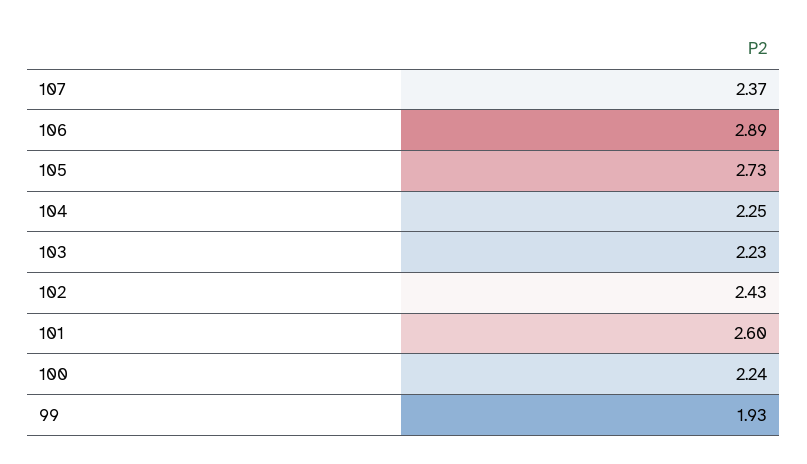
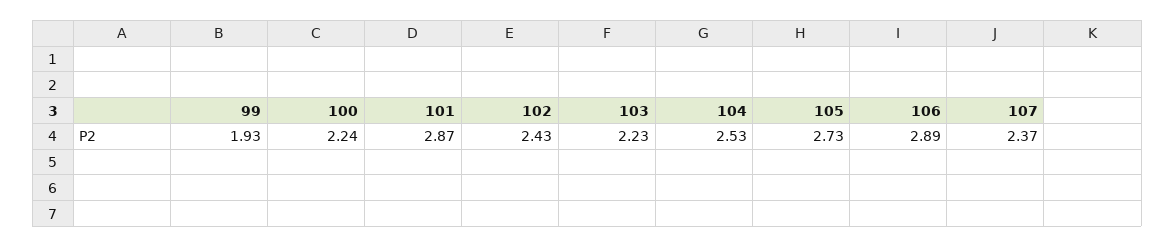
  {
    "107": 2.37,
    "106": 2.89,
    "105": 2.73,
-   "104": 2.25,
+   "104": 2.53,
    "103": 2.23,
    "102": 2.43,
-   "101": 2.6,
+   "101": 2.87,
    "100": 2.24,
    "99": 1.93
  }

